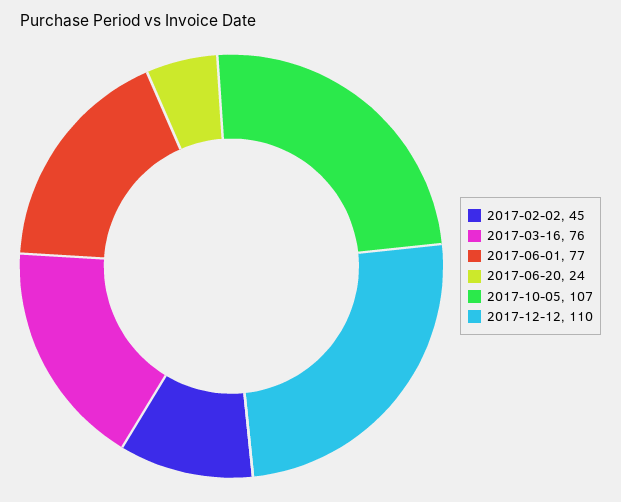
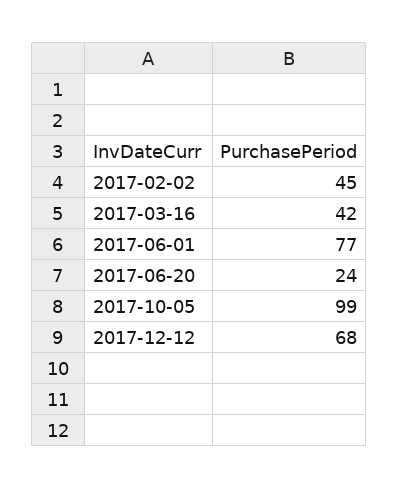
  {
    "2017-02-02": 45,
-   "2017-03-16": 76,
+   "2017-03-16": 42,
    "2017-06-01": 77,
    "2017-06-20": 24,
-   "2017-10-05": 107,
+   "2017-10-05": 99,
-   "2017-12-12": 110
+   "2017-12-12": 68
  }

